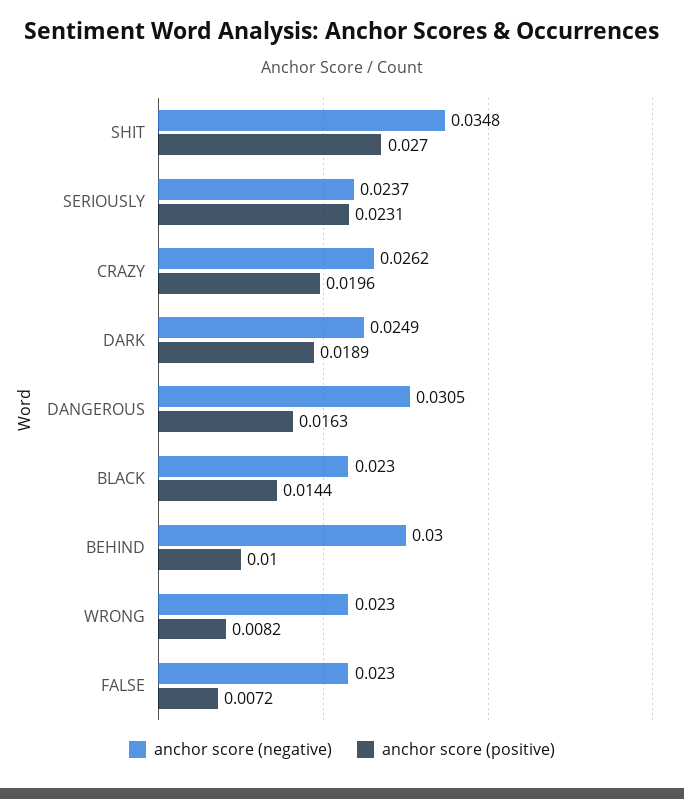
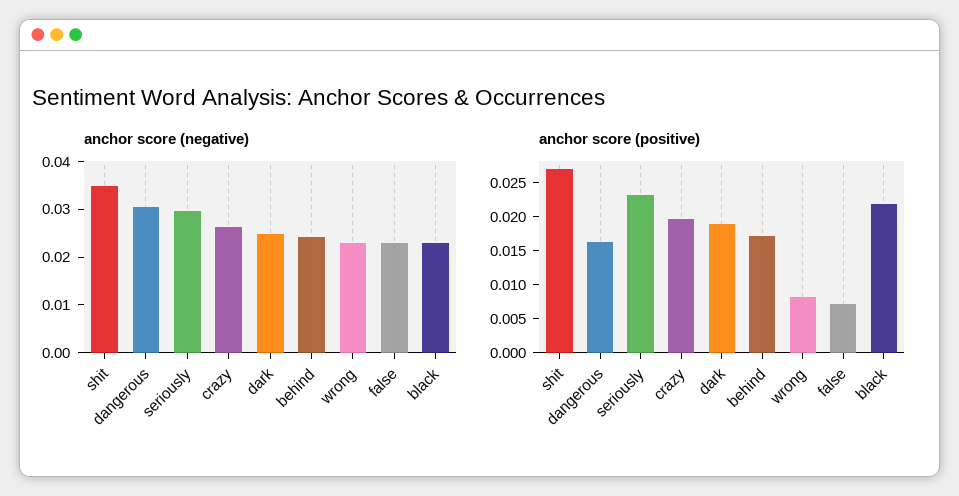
  {
    "anchor score (negative)": {
      "SHIT": 0.0348,
-     "SERIOUSLY": 0.0237,
+     "SERIOUSLY": 0.03,
      "CRAZY": 0.0262,
      "DARK": 0.0249,
      "DANGEROUS": 0.0305,
      "BLACK": 0.023,
-     "BEHIND": 0.03,
+     "BEHIND": 0.024,
      "WRONG": 0.023,
      "FALSE": 0.023
    },
    "anchor score (positive)": {
      "SHIT": 0.027,
      "SERIOUSLY": 0.0231,
      "CRAZY": 0.0196,
      "DARK": 0.0189,
      "DANGEROUS": 0.0163,
-     "BLACK": 0.0144,
+     "BLACK": 0.0225,
-     "BEHIND": 0.01,
+     "BEHIND": 0.0175,
      "WRONG": 0.0082,
      "FALSE": 0.0072
    }
  }

